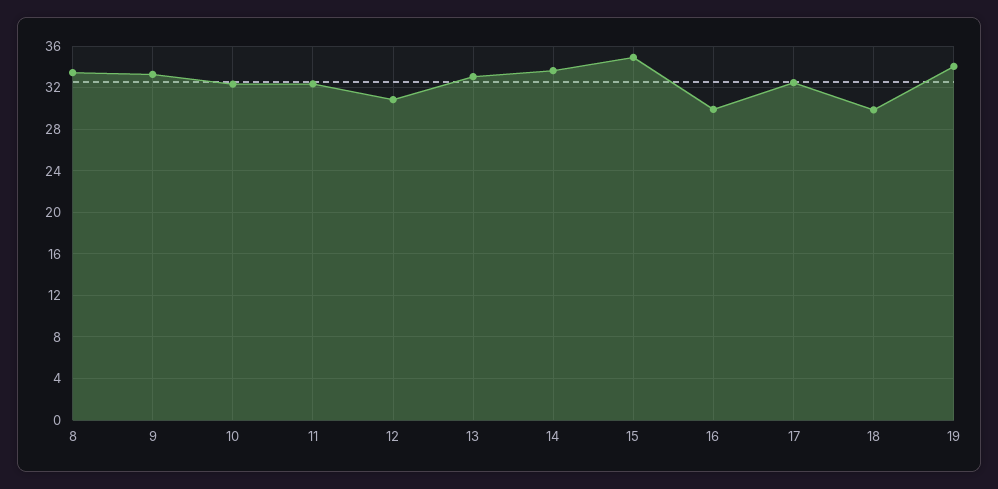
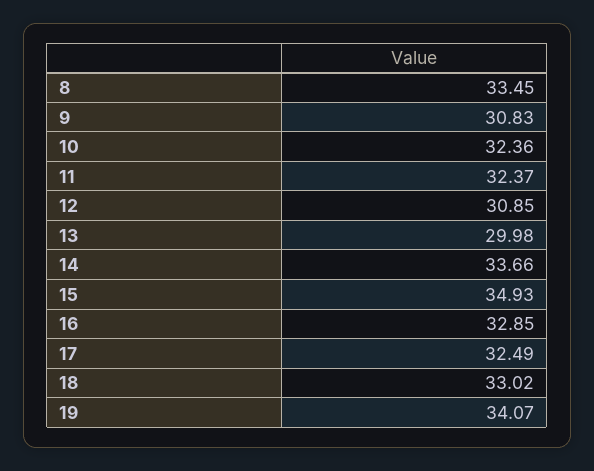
  {
    "8": 33.45,
-   "9": 33,
+   "9": 30.83,
    "10": 32.36,
    "11": 32.37,
    "12": 30.85,
-   "13": 33,
+   "13": 29.98,
    "14": 33.66,
    "15": 34.93,
-   "16": 30,
+   "16": 32.85,
    "17": 32.49,
-   "18": 30,
+   "18": 33.02,
    "19": 34.07
  }

